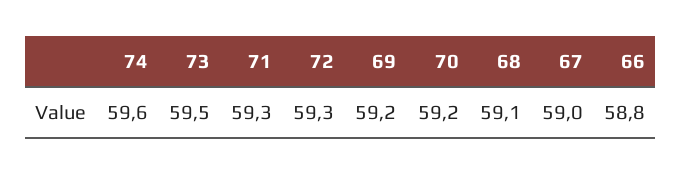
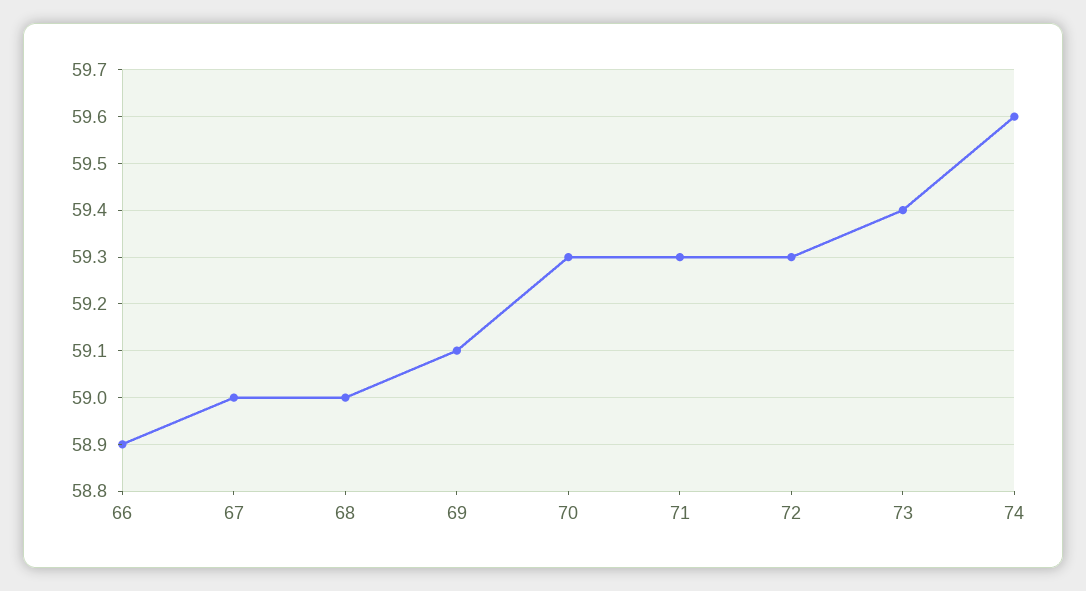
  {
    "74": 59.6,
-   "73": 59.5,
+   "73": 59.4,
    "71": 59.3,
    "72": 59.3,
-   "69": 59.2,
+   "69": 59.1,
-   "70": 59.2,
+   "70": 59.3,
-   "68": 59.1,
+   "68": 59,
    "67": 59,
-   "66": 58.8
+   "66": 58.9
  }

